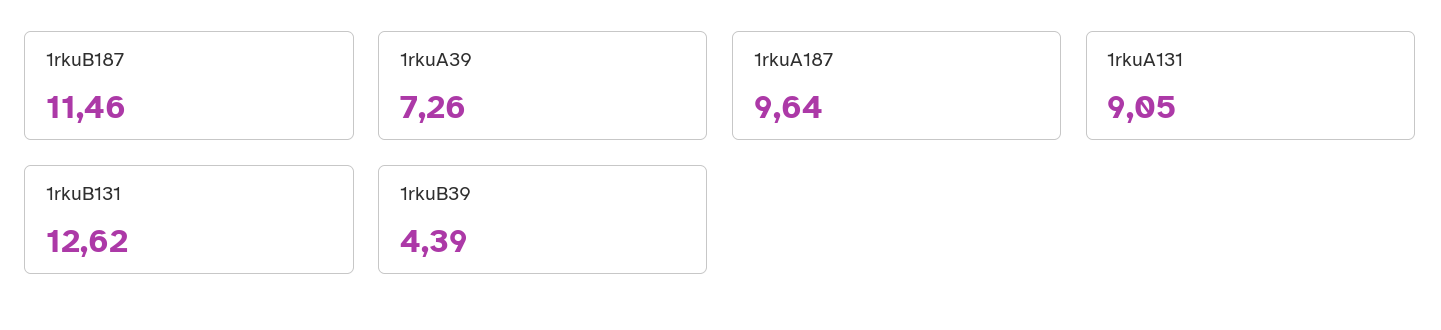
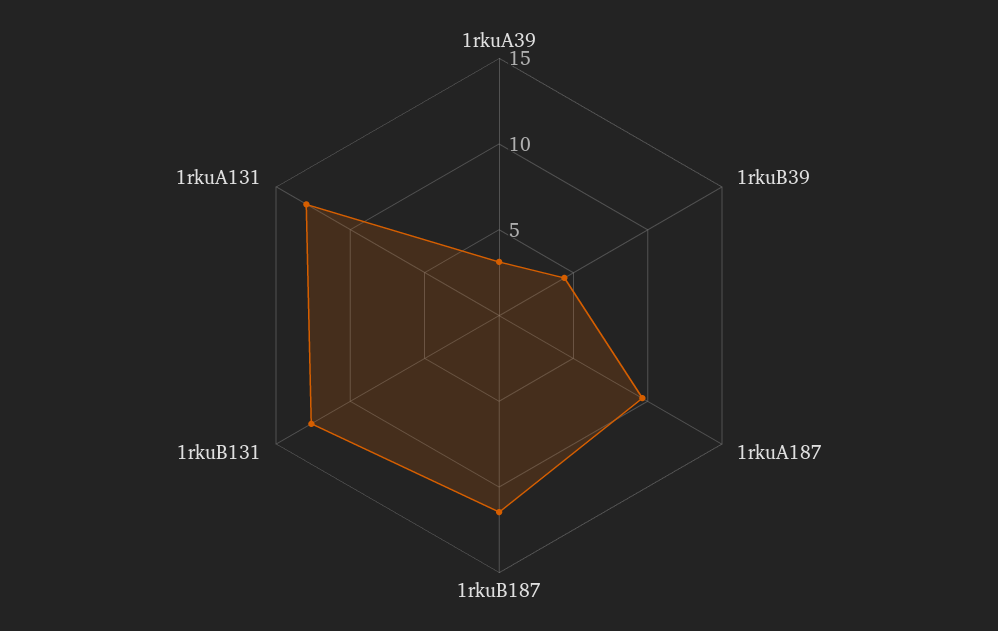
  {
    "1rkuB187": 11.46,
-   "1rkuA39": 7.26,
+   "1rkuA39": 3,
    "1rkuA187": 9.64,
-   "1rkuA131": 9.05,
+   "1rkuA131": 13,
    "1rkuB131": 12.62,
    "1rkuB39": 4.39
  }

